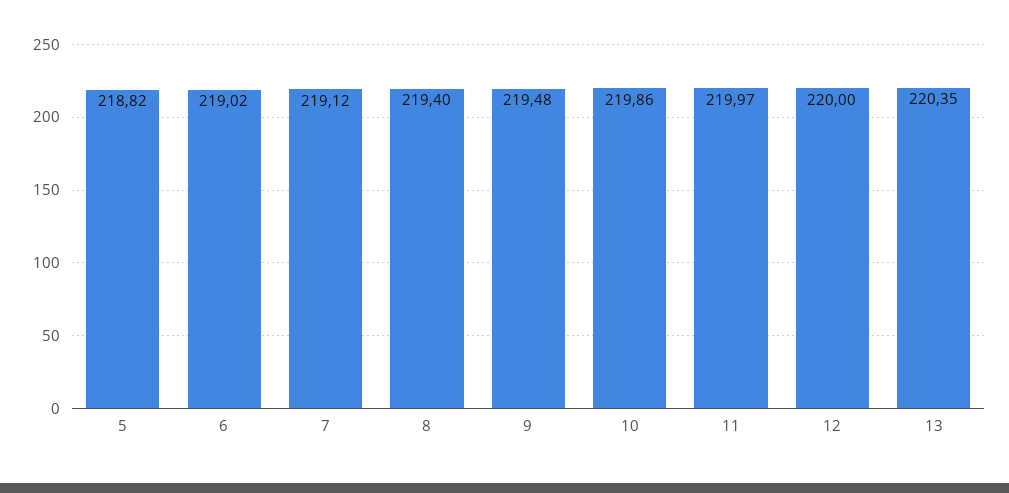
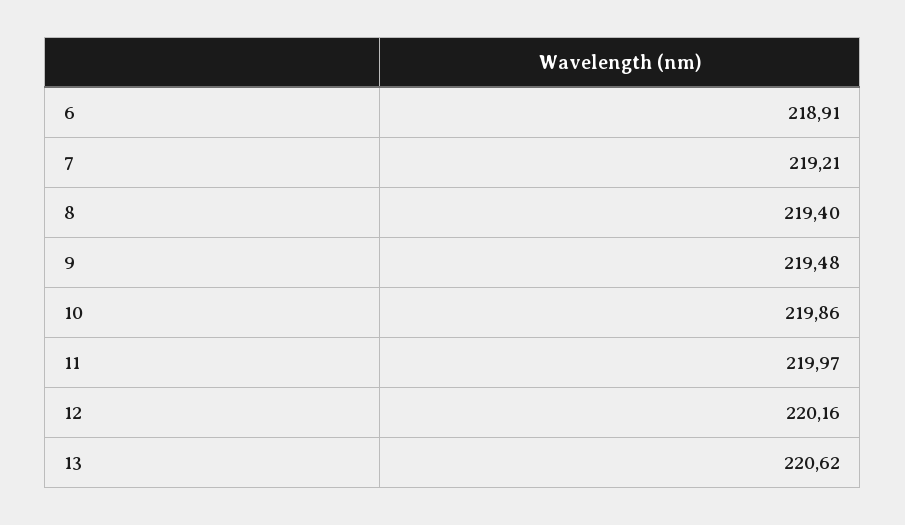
  {
-   "5": 218.82,
-   "6": 219.02,
+   "6": 218.91,
-   "7": 219.12,
+   "7": 219.21,
    "8": 219.4,
    "9": 219.48,
    "10": 219.86,
    "11": 219.97,
-   "12": 220,
+   "12": 220.16,
-   "13": 220.35
+   "13": 220.62
  }

